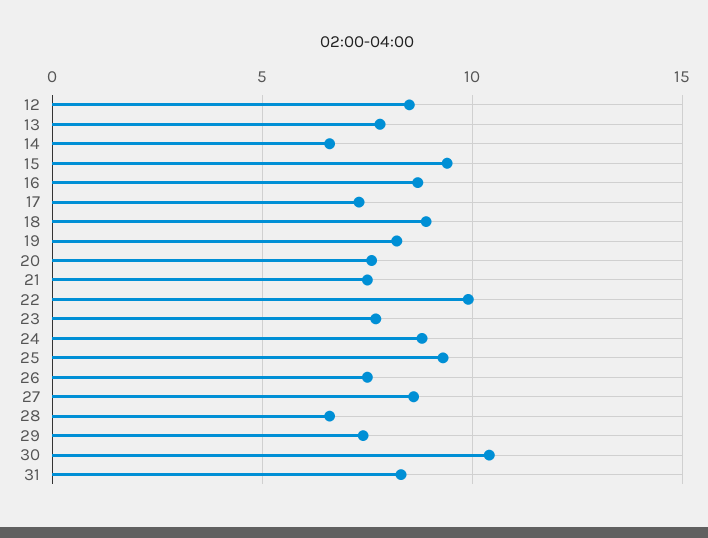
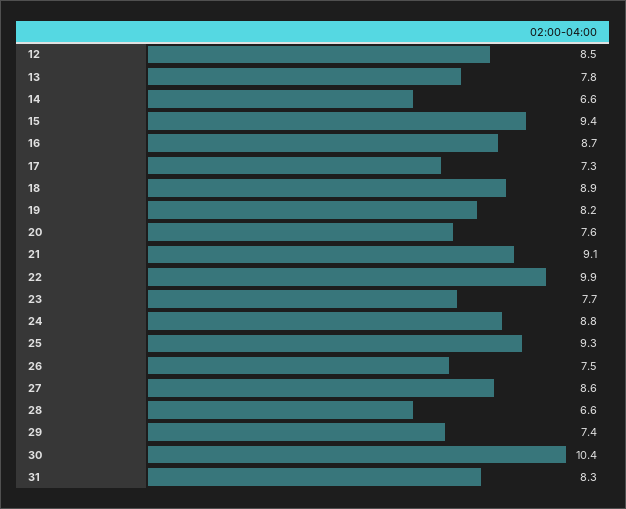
  {
    "12": 8.5,
    "13": 7.8,
    "14": 6.6,
    "15": 9.4,
    "16": 8.7,
    "17": 7.3,
    "18": 8.9,
    "19": 8.2,
    "20": 7.6,
-   "21": 7.5,
+   "21": 9.1,
    "22": 9.9,
    "23": 7.7,
    "24": 8.8,
    "25": 9.3,
    "26": 7.5,
    "27": 8.6,
    "28": 6.6,
    "29": 7.4,
    "30": 10.4,
    "31": 8.3
  }

